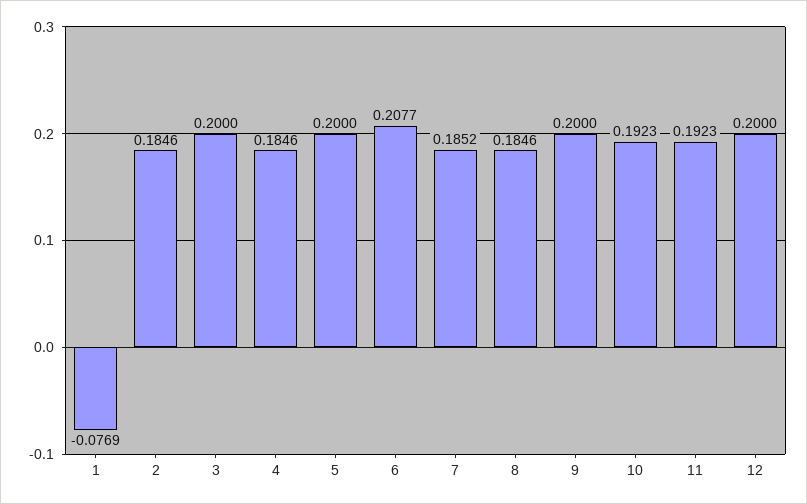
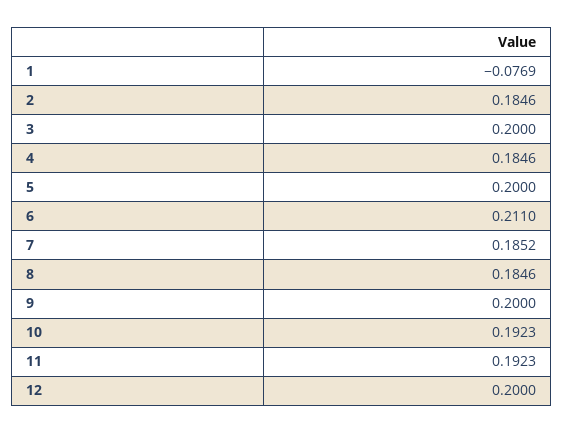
  {
    "1": -0.0769,
    "2": 0.1846,
    "3": 0.2,
    "4": 0.1846,
    "5": 0.2,
-   "6": 0.2077,
+   "6": 0.211,
    "7": 0.1852,
    "8": 0.1846,
    "9": 0.2,
    "10": 0.1923,
    "11": 0.1923,
    "12": 0.2
  }

